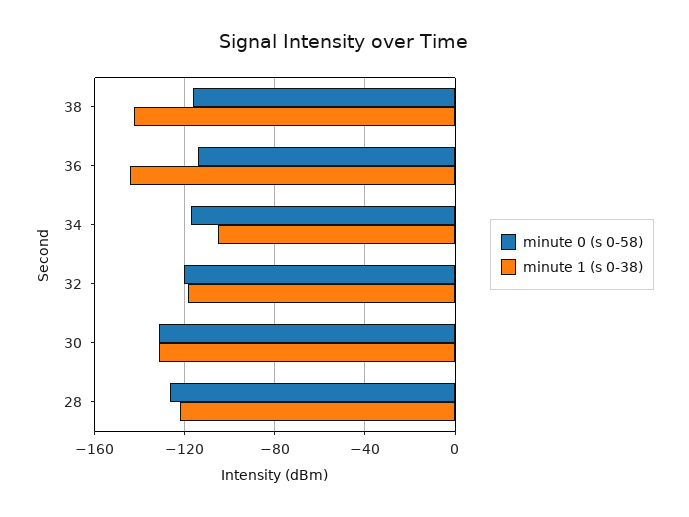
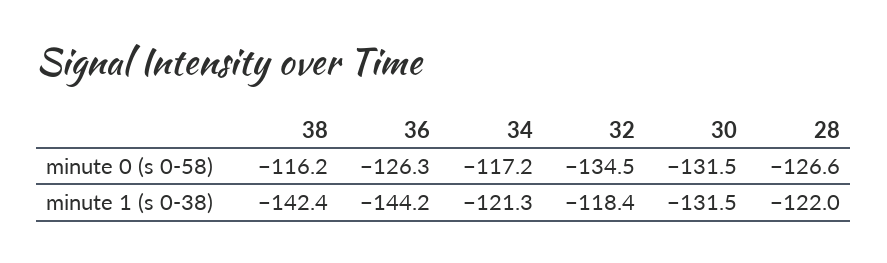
  {
    "minute 0 (s 0-58)": {
      "38": -116.2,
-     "36": -115,
+     "36": -126.3,
      "34": -117.2,
-     "32": -120,
+     "32": -134.5,
      "30": -131.5,
      "28": -126.6
    },
    "minute 1 (s 0-38)": {
      "38": -142.4,
      "36": -144.2,
-     "34": -105,
+     "34": -121.3,
      "32": -118.4,
      "30": -131.5,
      "28": -122
    }
  }

